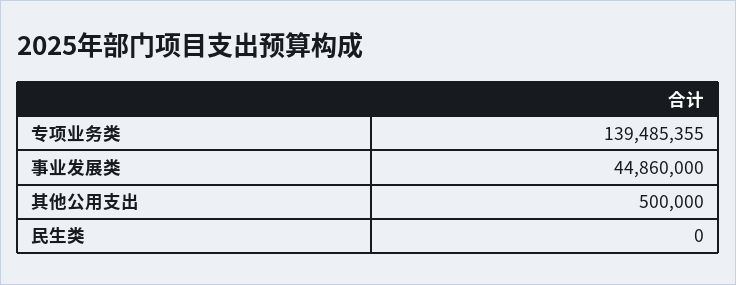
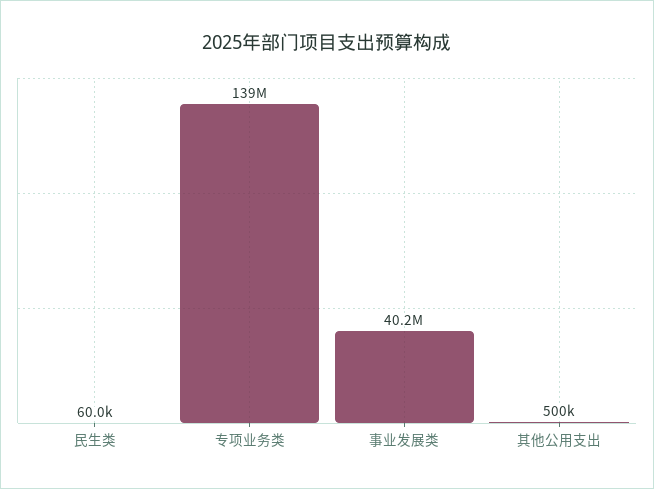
  {
    "专项业务类": 139485355,
-   "事业发展类": 44860000,
+   "事业发展类": 40200000,
    "其他公用支出": 500000,
-   "民生类": 0
+   "民生类": 60000
  }

